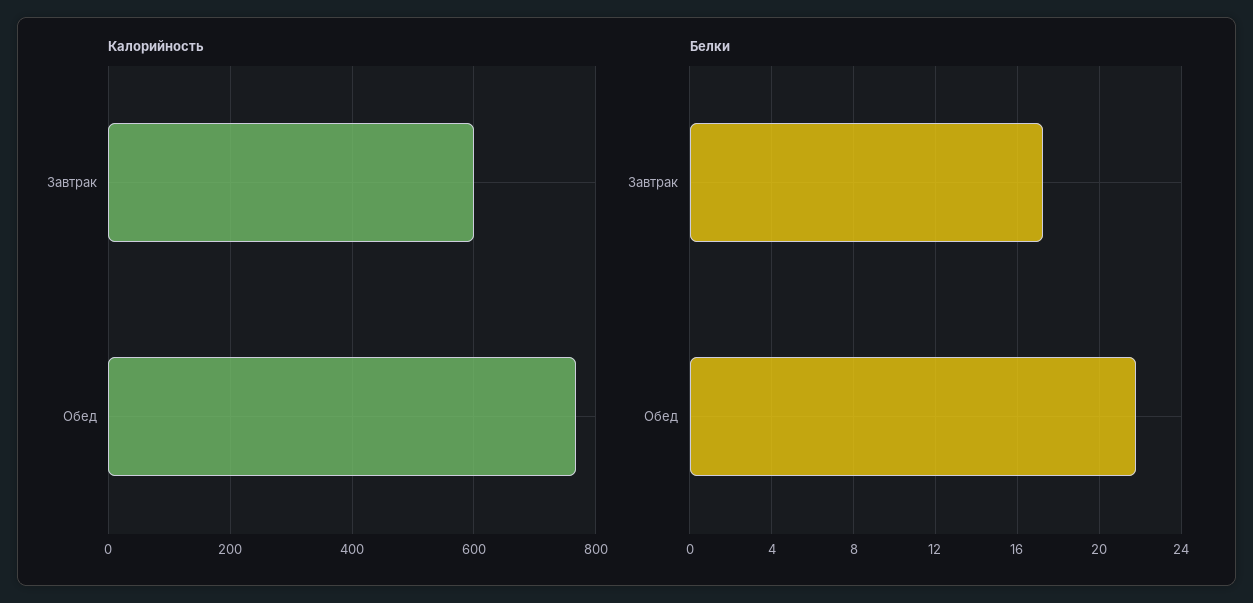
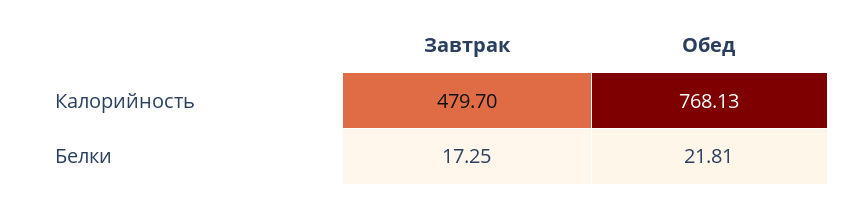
  {
    "Калорийность": {
-     "Завтрак": 600,
+     "Завтрак": 479.7,
      "Обед": 768.13
    },
    "Белки": {
      "Завтрак": 17.25,
      "Обед": 21.81
    }
  }

